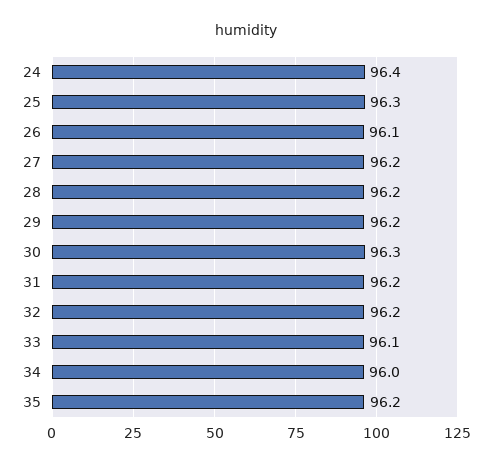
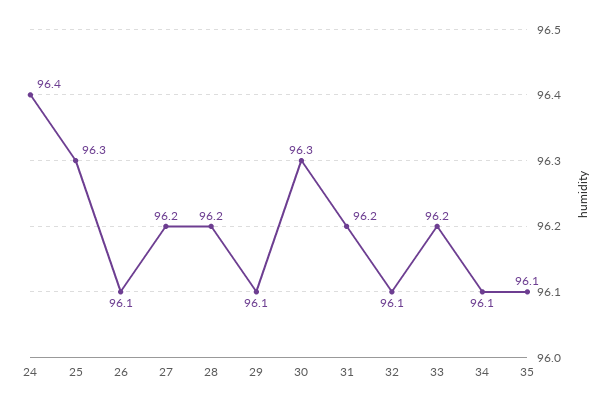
  {
    "24": 96.4,
    "25": 96.3,
    "26": 96.1,
    "27": 96.2,
    "28": 96.2,
-   "29": 96.2,
+   "29": 96.1,
    "30": 96.3,
    "31": 96.2,
-   "32": 96.2,
+   "32": 96.1,
-   "33": 96.1,
+   "33": 96.2,
-   "34": 96,
+   "34": 96.1,
-   "35": 96.2
+   "35": 96.1
  }

